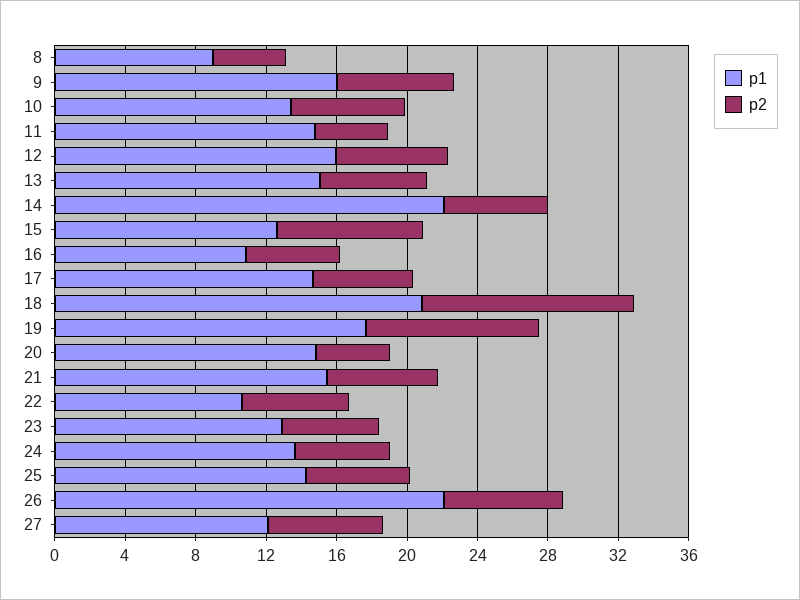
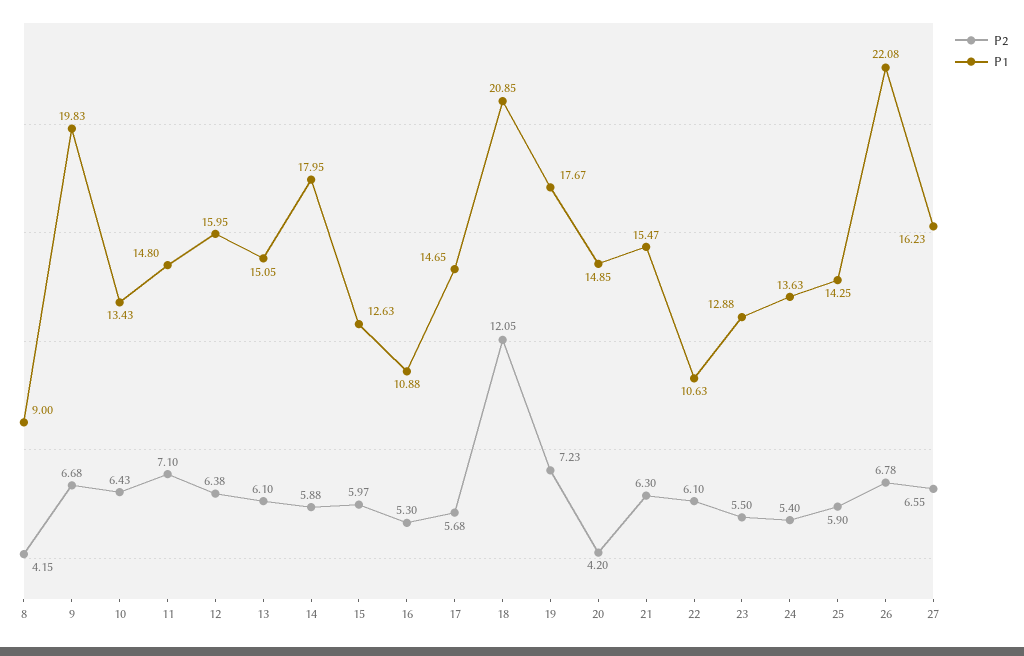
  {
    "p1": {
      "8": 9,
-     "9": 16,
+     "9": 19.83,
      "10": 13.43,
      "11": 14.8,
      "12": 15.95,
      "13": 15.05,
-     "14": 22,
+     "14": 17.95,
      "15": 12.63,
      "16": 10.88,
      "17": 14.65,
      "18": 20.85,
      "19": 17.67,
      "20": 14.85,
      "21": 15.47,
      "22": 10.63,
      "23": 12.88,
      "24": 13.63,
      "25": 14.25,
      "26": 22.08,
-     "27": 12
+     "27": 16.23
    },
    "p2": {
      "8": 4.15,
      "9": 6.68,
      "10": 6.43,
-     "11": 4,
+     "11": 7.1,
      "12": 6.38,
      "13": 6.1,
      "14": 5.88,
-     "15": 8,
+     "15": 5.97,
      "16": 5.3,
      "17": 5.68,
      "18": 12.05,
-     "19": 10,
+     "19": 7.23,
      "20": 4.2,
      "21": 6.3,
      "22": 6.1,
      "23": 5.5,
      "24": 5.4,
      "25": 5.9,
      "26": 6.78,
      "27": 6.55
    }
  }

